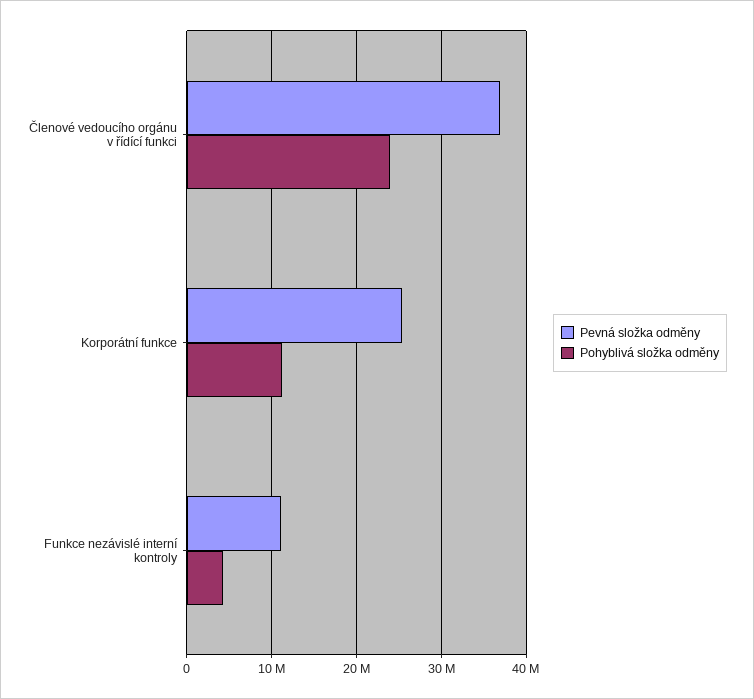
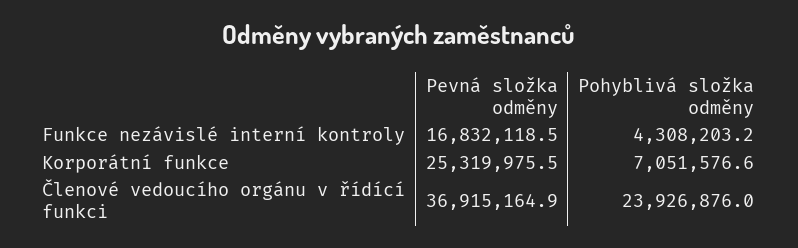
  {
    "Pevná složka odměny": {
      "Členové vedoucího orgánu v řídící funkci": 36915164.9,
      "Korporátní funkce": 25319975.5,
-     "Funkce nezávislé interní kontroly": 11000000
+     "Funkce nezávislé interní kontroly": 16832118.5
    },
    "Pohyblivá složka odměny": {
      "Členové vedoucího orgánu v řídící funkci": 23926876,
-     "Korporátní funkce": 11000000,
+     "Korporátní funkce": 7051576.6,
      "Funkce nezávislé interní kontroly": 4308203.2
    }
  }

